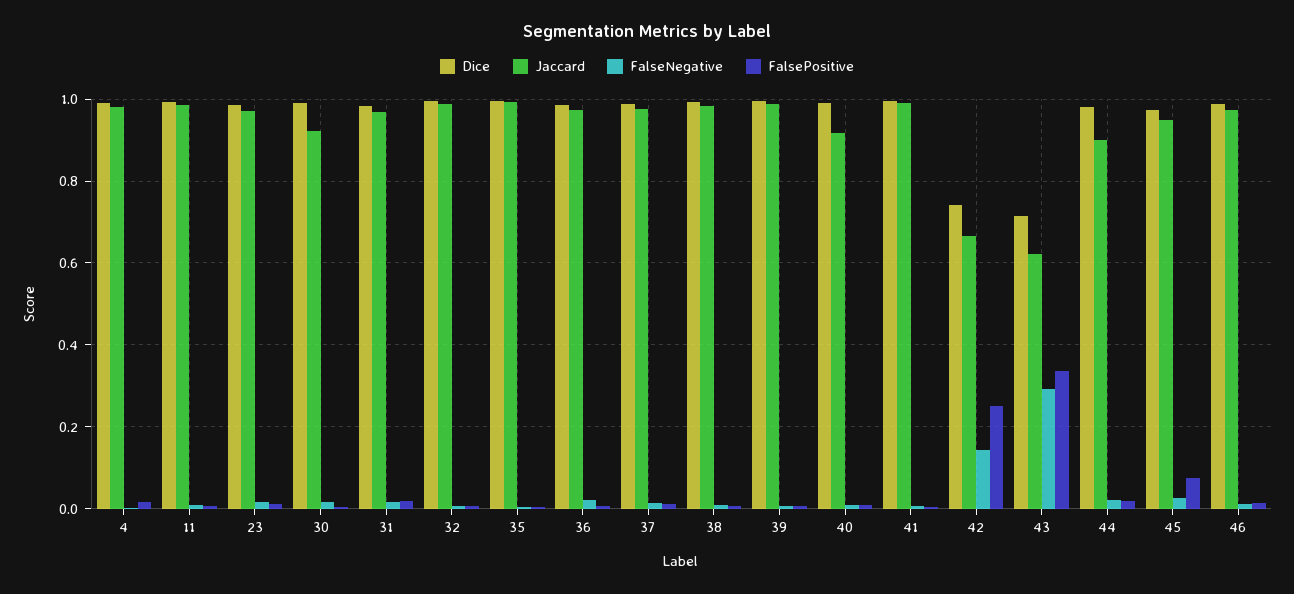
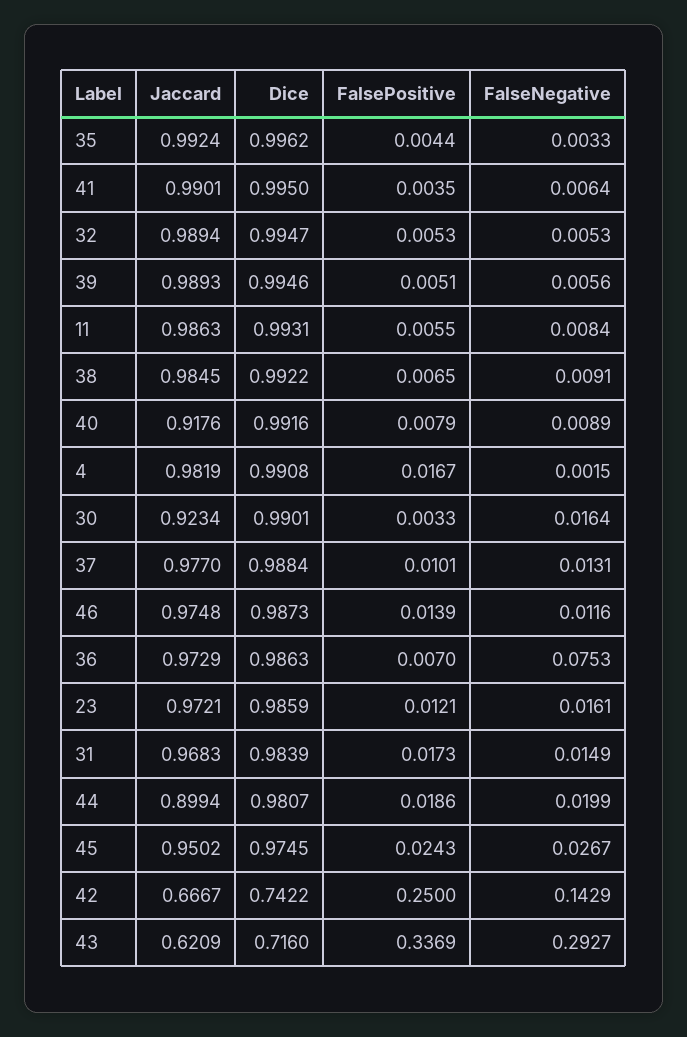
  {
    "Dice": {
      "4": 0.9908,
      "11": 0.9931,
      "23": 0.9859,
      "30": 0.9901,
      "31": 0.9839,
      "32": 0.9947,
      "35": 0.9962,
      "36": 0.9863,
      "37": 0.9884,
      "38": 0.9922,
      "39": 0.9946,
      "40": 0.9916,
      "41": 0.995,
      "42": 0.7422,
      "43": 0.716,
      "44": 0.9807,
      "45": 0.9745,
      "46": 0.9873
    },
    "Jaccard": {
      "4": 0.9819,
      "11": 0.9863,
      "23": 0.9721,
      "30": 0.9234,
      "31": 0.9683,
      "32": 0.9894,
      "35": 0.9924,
      "36": 0.9729,
      "37": 0.977,
      "38": 0.9845,
      "39": 0.9893,
      "40": 0.9176,
      "41": 0.9901,
      "42": 0.6667,
      "43": 0.6209,
      "44": 0.8994,
      "45": 0.9502,
      "46": 0.9748
    },
    "FalseNegative": {
      "4": 0.0015,
      "11": 0.0084,
      "23": 0.0161,
      "30": 0.0164,
      "31": 0.0149,
      "32": 0.0053,
      "35": 0.0033,
-     "36": 0.02,
+     "36": 0.0753,
      "37": 0.0131,
      "38": 0.0091,
      "39": 0.0056,
      "40": 0.0089,
      "41": 0.0064,
      "42": 0.1429,
      "43": 0.2927,
      "44": 0.0199,
      "45": 0.0267,
      "46": 0.0116
    },
    "FalsePositive": {
      "4": 0.0167,
      "11": 0.0055,
      "23": 0.0121,
      "30": 0.0033,
      "31": 0.0173,
      "32": 0.0053,
      "35": 0.0044,
      "36": 0.007,
      "37": 0.0101,
      "38": 0.0065,
      "39": 0.0051,
      "40": 0.0079,
      "41": 0.0035,
      "42": 0.25,
      "43": 0.3369,
      "44": 0.0186,
-     "45": 0.08,
+     "45": 0.0243,
      "46": 0.0139
    }
  }

